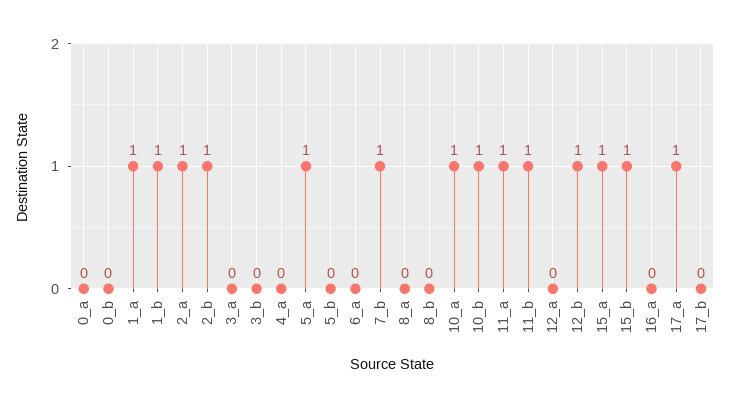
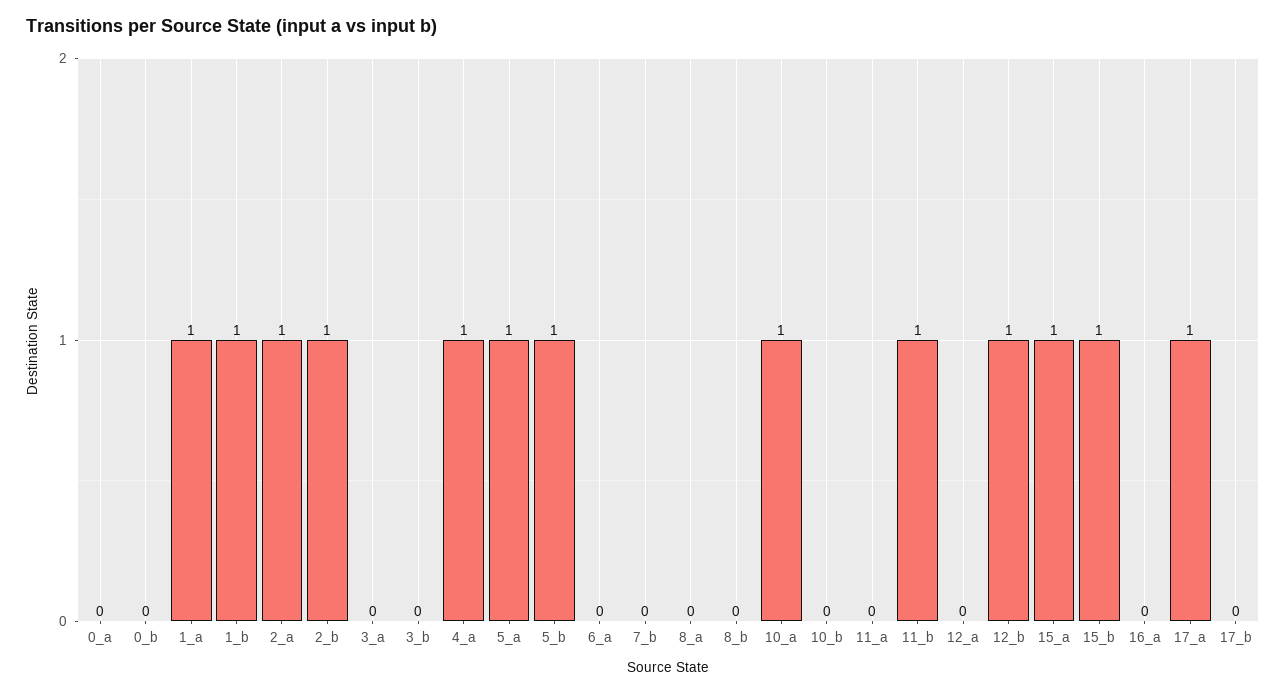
  {
    "0_a": 0,
    "0_b": 0,
    "1_a": 1,
    "1_b": 1,
    "2_a": 1,
    "2_b": 1,
    "3_a": 0,
    "3_b": 0,
-   "4_a": 0,
+   "4_a": 1,
    "5_a": 1,
-   "5_b": 0,
+   "5_b": 1,
    "6_a": 0,
-   "7_b": 1,
+   "7_b": 0,
    "8_a": 0,
    "8_b": 0,
    "10_a": 1,
-   "10_b": 1,
+   "10_b": 0,
-   "11_a": 1,
+   "11_a": 0,
    "11_b": 1,
    "12_a": 0,
    "12_b": 1,
    "15_a": 1,
    "15_b": 1,
    "16_a": 0,
    "17_a": 1,
    "17_b": 0
  }

